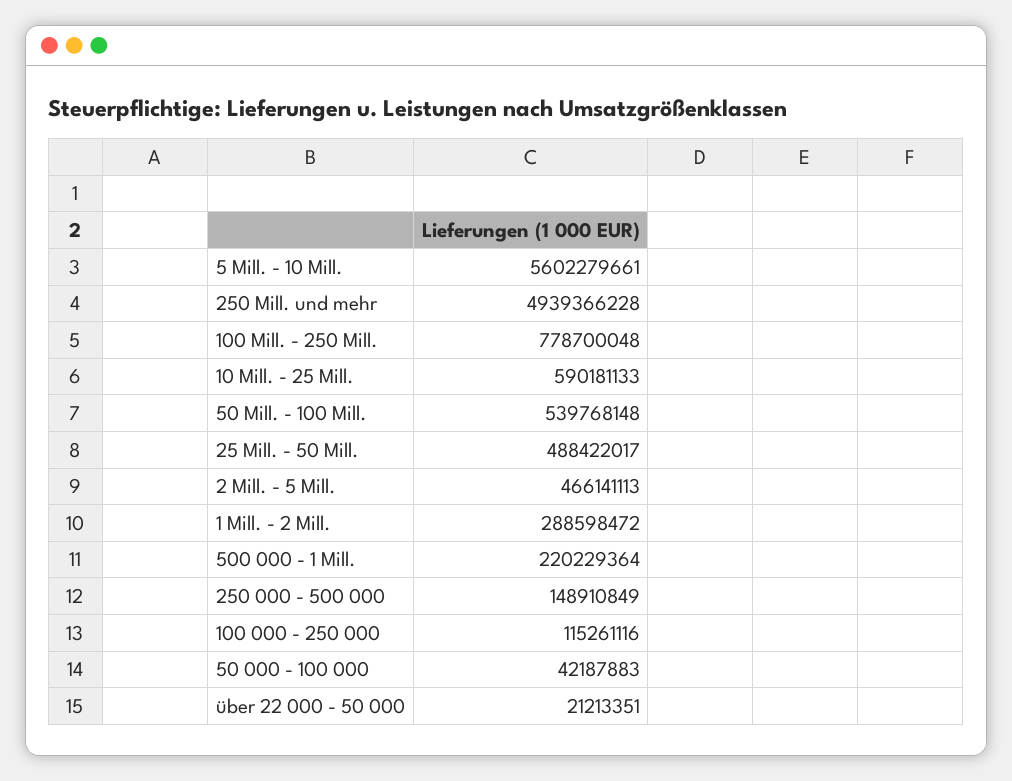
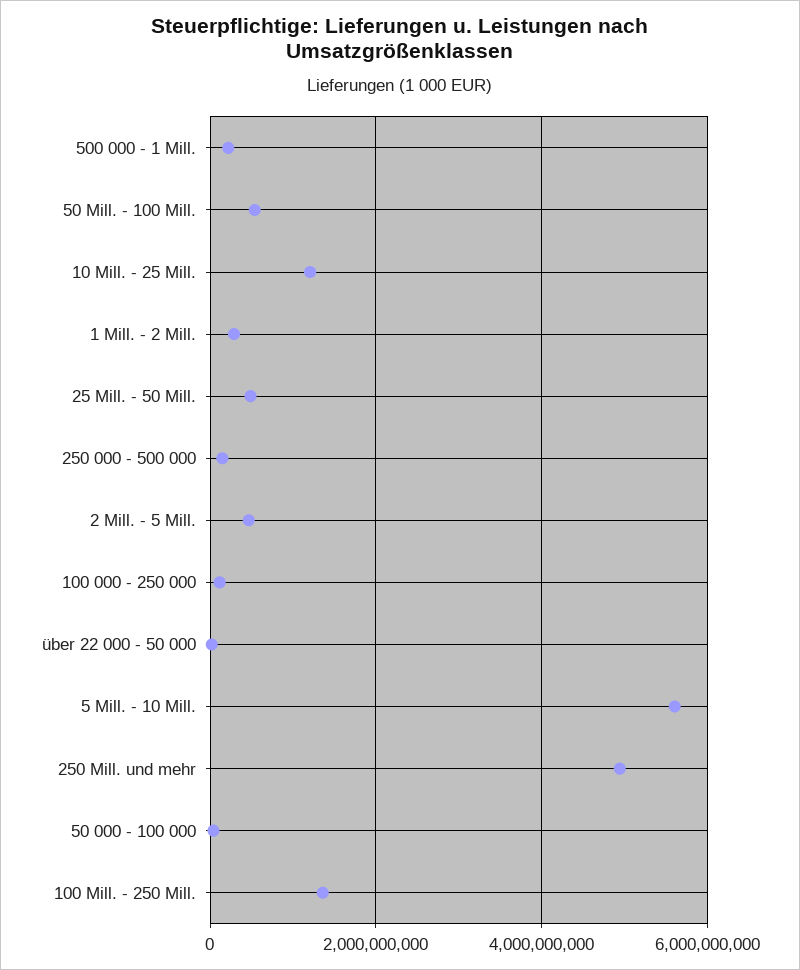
  {
    "5 Mill. - 10 Mill.": 5602279661,
    "250 Mill. und mehr": 4939366228,
-   "100 Mill. - 250 Mill.": 778700048,
+   "100 Mill. - 250 Mill.": 1400000000,
-   "10 Mill. - 25 Mill.": 590181133,
+   "10 Mill. - 25 Mill.": 1200000000,
    "50 Mill. - 100 Mill.": 539768148,
    "25 Mill. - 50 Mill.": 488422017,
    "2 Mill. - 5 Mill.": 466141113,
    "1 Mill. - 2 Mill.": 288598472,
    "500 000 - 1 Mill.": 220229364,
    "250 000 - 500 000": 148910849,
    "100 000 - 250 000": 115261116,
    "50 000 - 100 000": 42187883,
    "über 22 000 - 50 000": 21213351
  }

